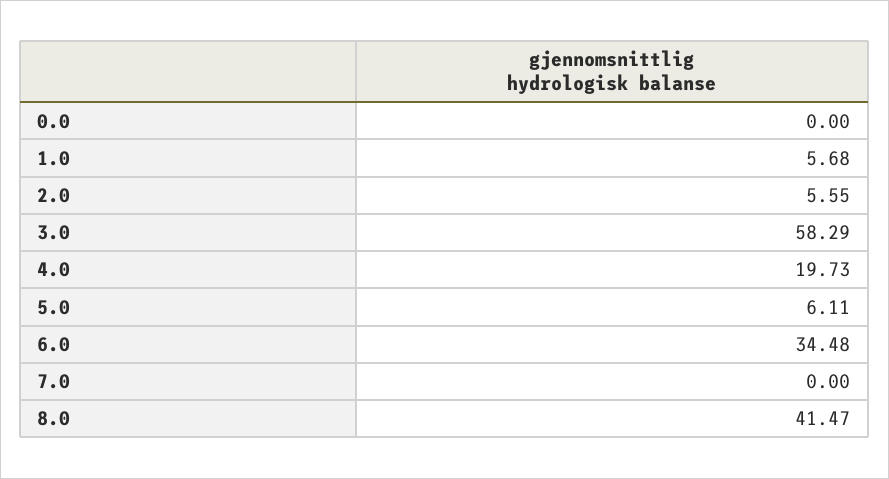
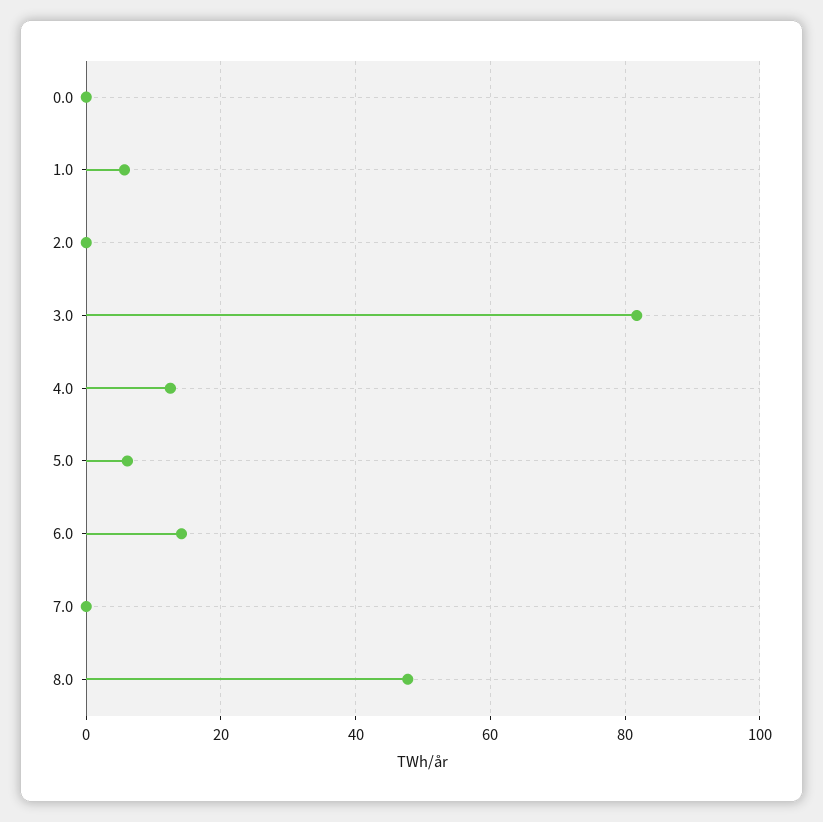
  {
    "0.0": 0,
    "1.0": 5.68,
-   "2.0": 5.55,
+   "2.0": 0,
-   "3.0": 58.29,
+   "3.0": 82,
-   "4.0": 19.73,
+   "4.0": 12,
    "5.0": 6.11,
-   "6.0": 34.48,
+   "6.0": 14,
    "7.0": 0,
-   "8.0": 41.47
+   "8.0": 48
  }

